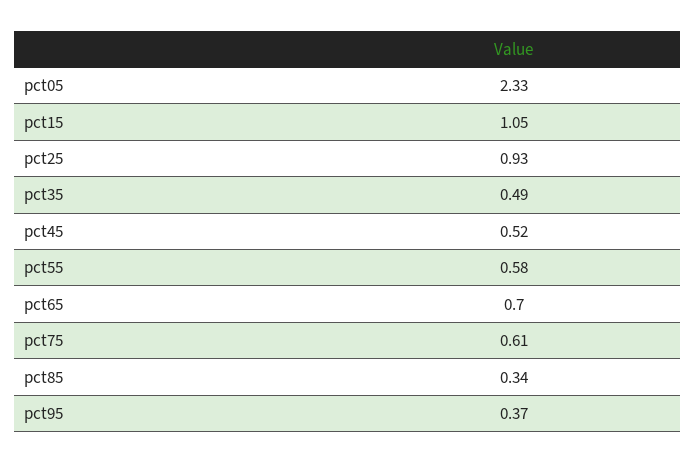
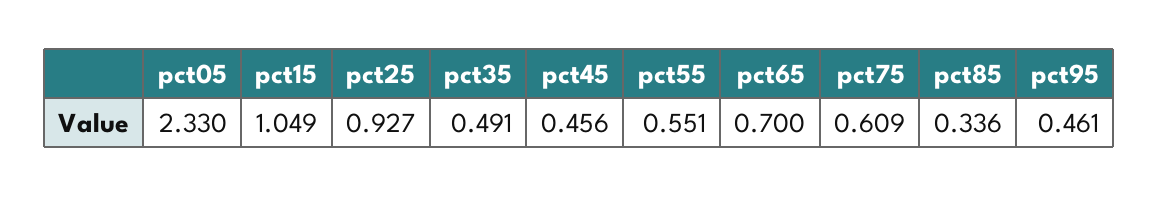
  {
    "pct05": 2.33,
    "pct15": 1.049,
    "pct25": 0.927,
    "pct35": 0.491,
-   "pct45": 0.52,
+   "pct45": 0.456,
-   "pct55": 0.58,
+   "pct55": 0.551,
    "pct65": 0.7,
    "pct75": 0.609,
    "pct85": 0.336,
-   "pct95": 0.37
+   "pct95": 0.461
  }

